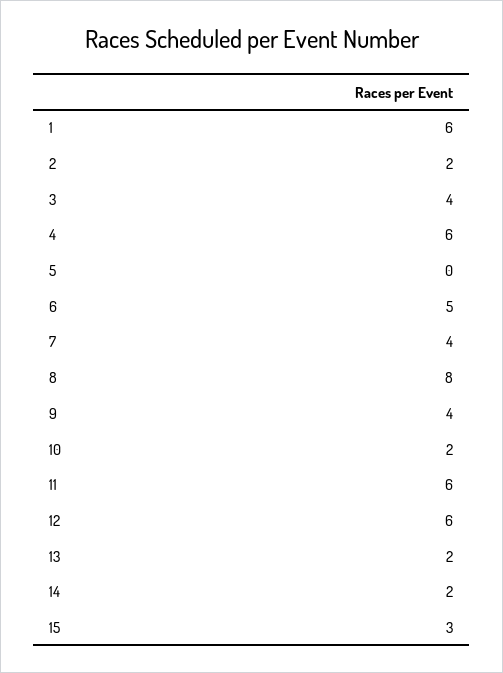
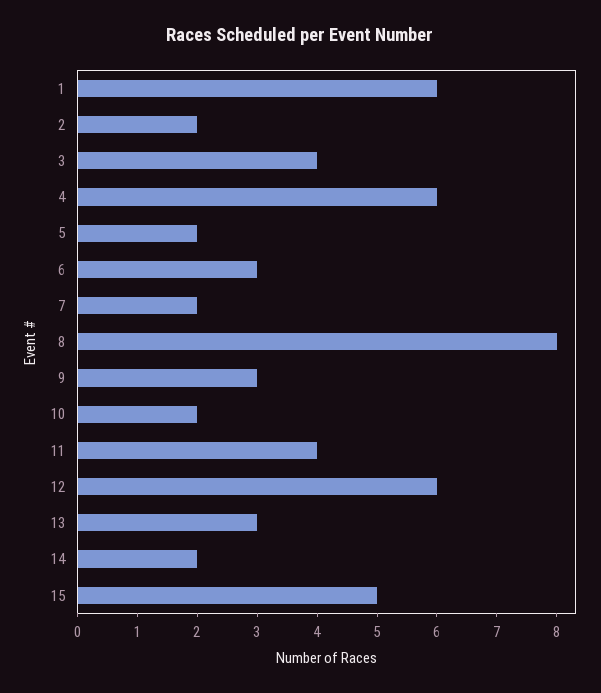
  {
    "1": 6,
    "2": 2,
    "3": 4,
    "4": 6,
-   "5": 0,
+   "5": 2,
-   "6": 5,
+   "6": 3,
-   "7": 4,
+   "7": 2,
    "8": 8,
-   "9": 4,
+   "9": 3,
    "10": 2,
-   "11": 6,
+   "11": 4,
    "12": 6,
-   "13": 2,
+   "13": 3,
    "14": 2,
-   "15": 3
+   "15": 5
  }

